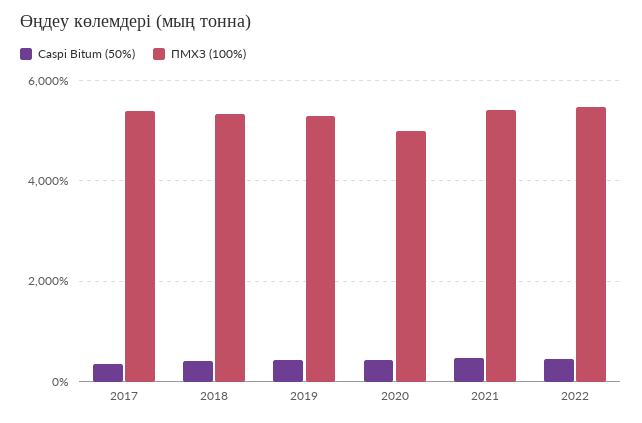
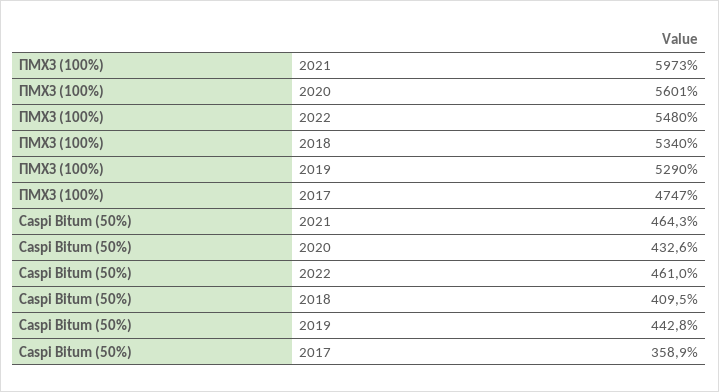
  {
    "Caspi Bitum (50%)": {
      "2017": 358.9,
      "2018": 409.5,
      "2019": 442.8,
      "2020": 432.6,
      "2021": 464.3,
      "2022": 461
    },
    "ПМХЗ (100%)": {
-     "2017": 5400,
+     "2017": 4747,
      "2018": 5340,
      "2019": 5290,
-     "2020": 5000,
+     "2020": 5601,
-     "2021": 5400,
+     "2021": 5973,
      "2022": 5480
    }
  }

